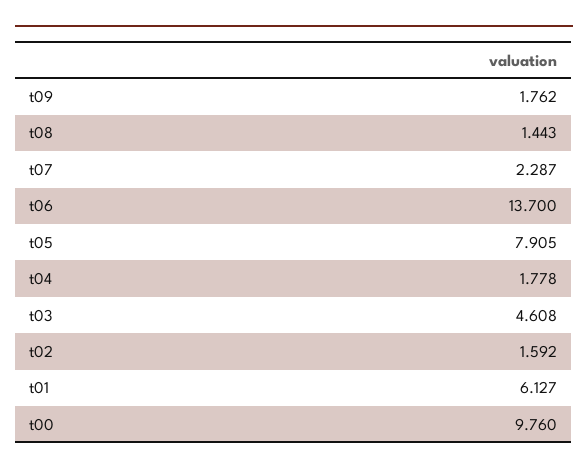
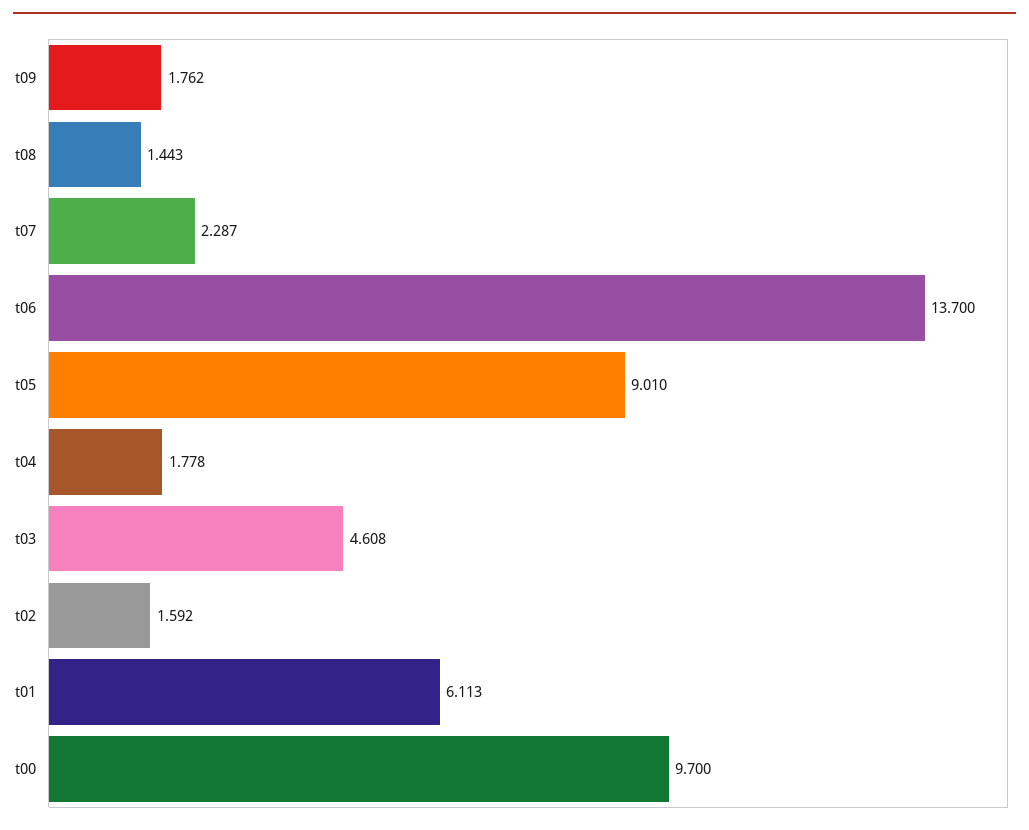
  {
    "t09": 1.762,
    "t08": 1.443,
    "t07": 2.287,
    "t06": 13.7,
-   "t05": 7.905,
+   "t05": 9.01,
    "t04": 1.778,
    "t03": 4.608,
    "t02": 1.592,
-   "t01": 6.127,
+   "t01": 6.113,
-   "t00": 9.76
+   "t00": 9.7
  }

